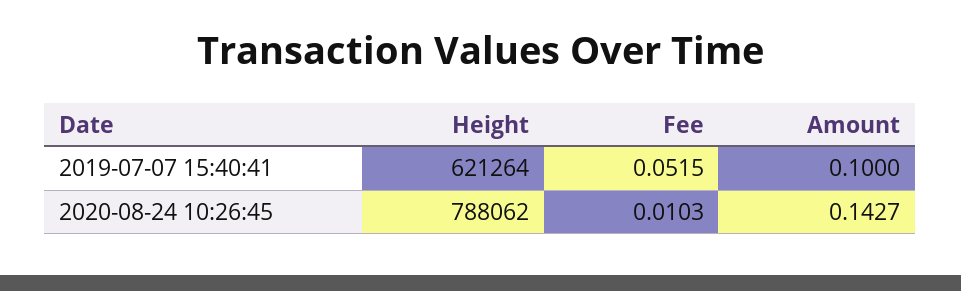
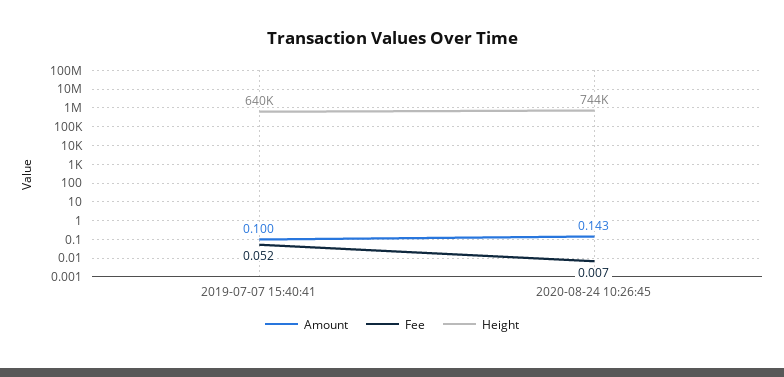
  {
    "Height": {
-     "2019-07-07 15:40:41": 621264,
+     "2019-07-07 15:40:41": 640000,
-     "2020-08-24 10:26:45": 788062
+     "2020-08-24 10:26:45": 744000
    },
    "Fee": {
      "2019-07-07 15:40:41": 0.0515,
-     "2020-08-24 10:26:45": 0.0103
+     "2020-08-24 10:26:45": 0.007
    },
    "Amount": {
      "2019-07-07 15:40:41": 0.1,
      "2020-08-24 10:26:45": 0.1427
    }
  }

